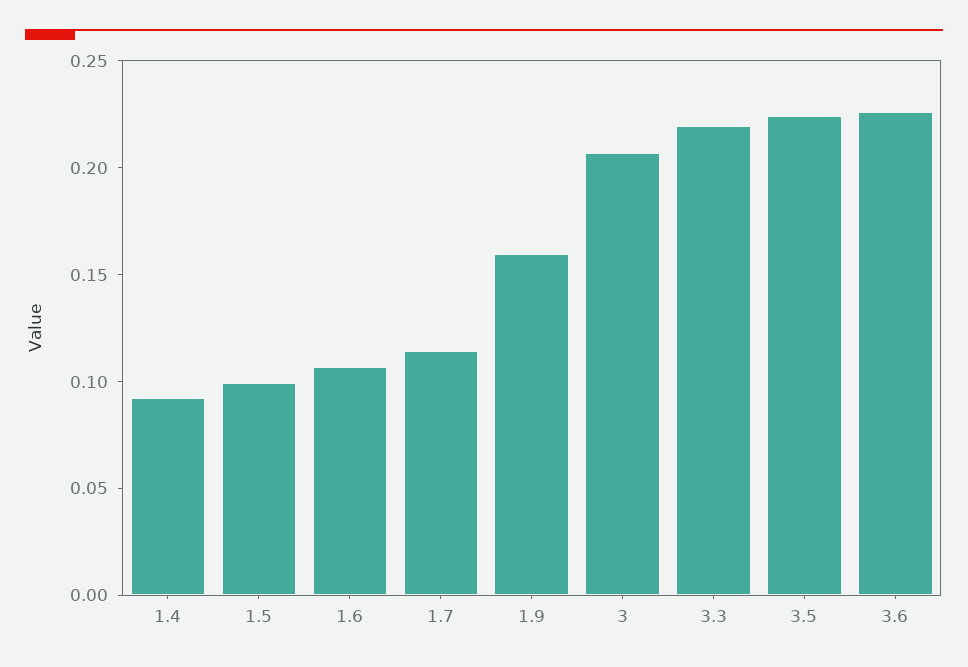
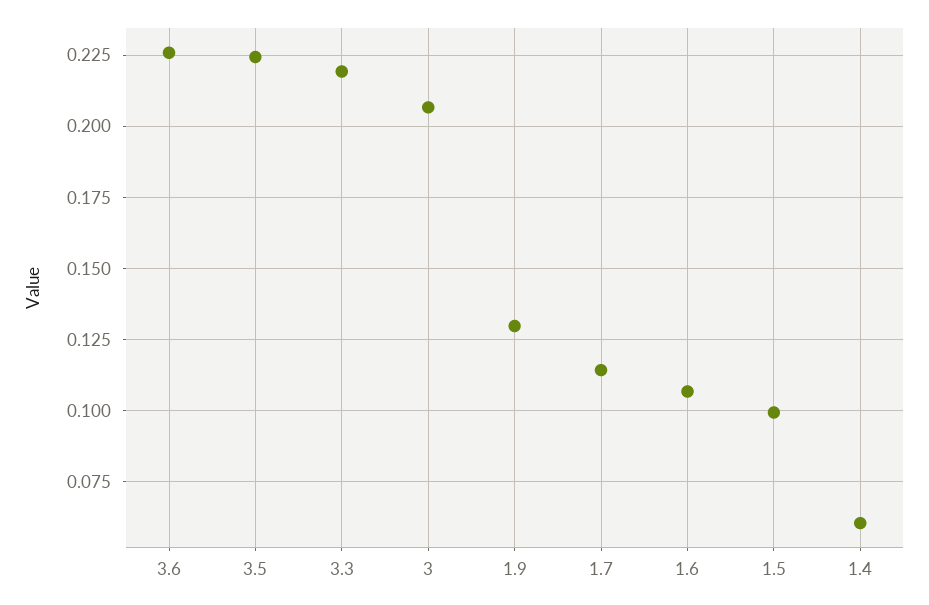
  {
-   "1.4": 0.09,
+   "1.4": 0.06,
    "1.5": 0.1,
    "1.6": 0.1075,
    "1.7": 0.115,
-   "1.9": 0.16,
+   "1.9": 0.13,
    "3": 0.2075,
    "3.3": 0.22,
    "3.5": 0.225,
    "3.6": 0.225
  }

